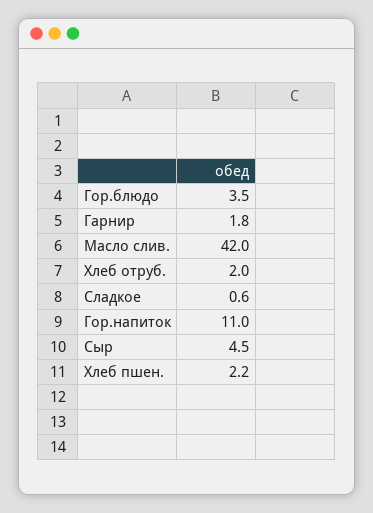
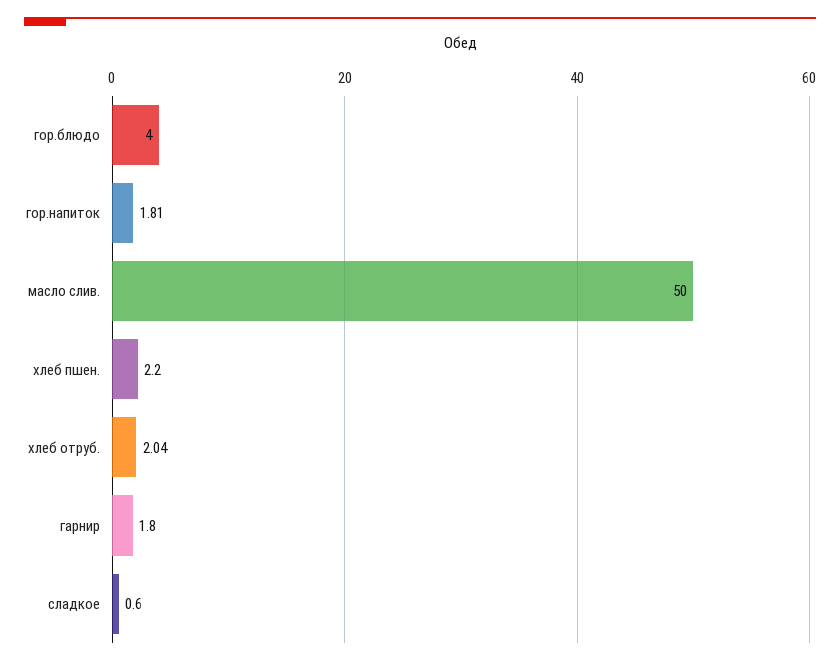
  {
-   "Гор.блюдо": 3.5,
+   "Гор.блюдо": 4,
    "Гарнир": 1.8,
-   "Масло слив.": 42,
+   "Масло слив.": 50,
    "Хлеб отруб.": 2.04,
    "Сладкое": 0.6,
-   "Гор.напиток": 11,
+   "Гор.напиток": 1.81,
-   "Сыр": 4.5,
    "Хлеб пшен.": 2.2
  }

